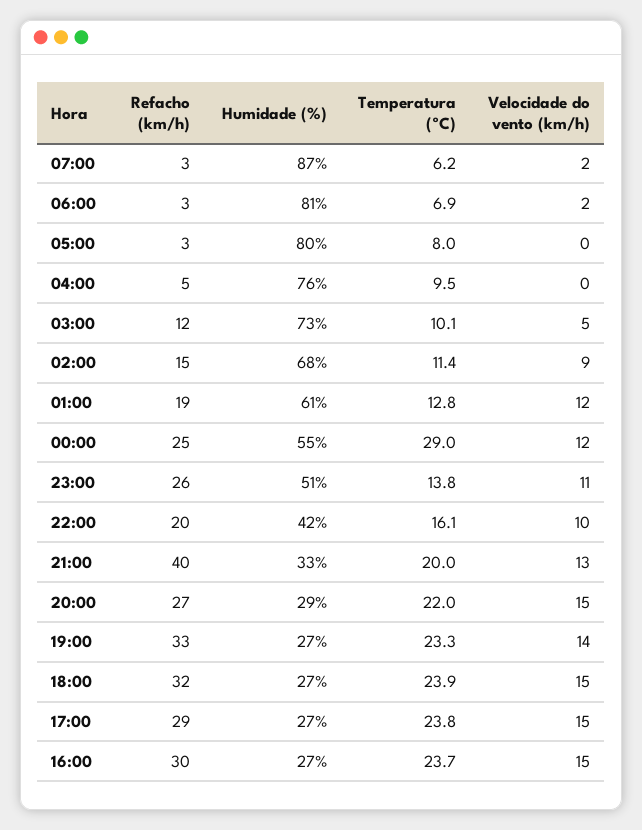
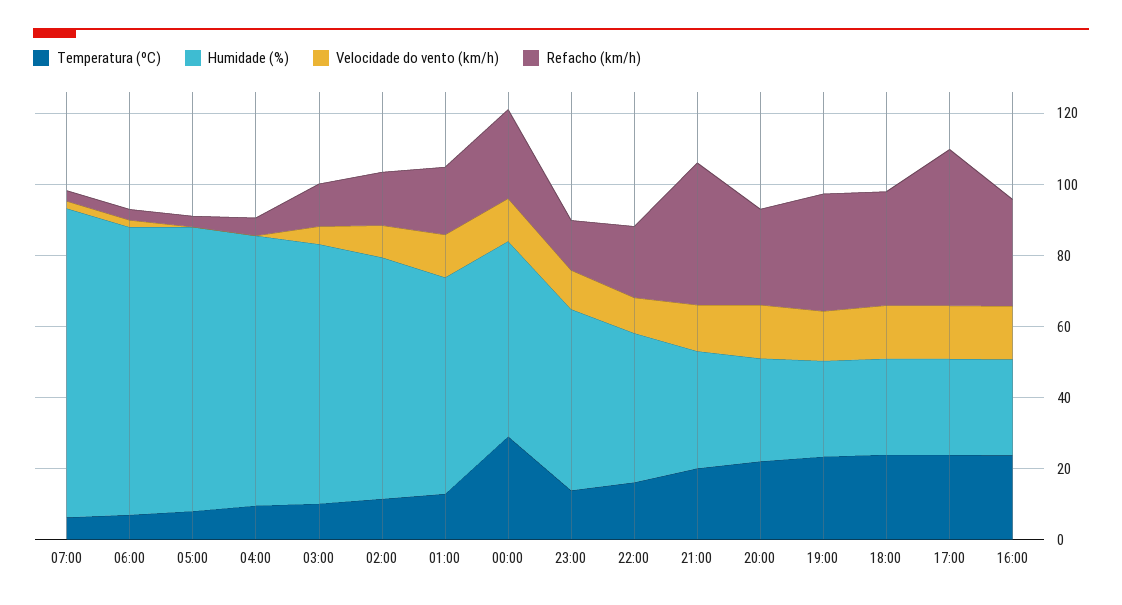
  {
    "Refacho (km/h)": {
      "07:00": 3,
      "06:00": 3,
      "05:00": 3,
      "04:00": 5,
      "03:00": 12,
      "02:00": 15,
      "01:00": 19,
      "00:00": 25,
-     "23:00": 26,
+     "23:00": 15,
      "22:00": 20,
      "21:00": 40,
      "20:00": 27,
      "19:00": 33,
      "18:00": 32,
-     "17:00": 29,
+     "17:00": 45,
      "16:00": 30
    },
    "Humidade (%)": {
      "07:00": 87,
      "06:00": 81,
      "05:00": 80,
      "04:00": 76,
      "03:00": 73,
      "02:00": 68,
      "01:00": 61,
      "00:00": 55,
      "23:00": 51,
      "22:00": 42,
      "21:00": 33,
      "20:00": 29,
      "19:00": 27,
      "18:00": 27,
      "17:00": 27,
      "16:00": 27
    },
    "Temperatura (ºC)": {
      "07:00": 6.2,
      "06:00": 6.9,
      "05:00": 8,
      "04:00": 9.5,
      "03:00": 10.1,
      "02:00": 11.4,
      "01:00": 12.8,
      "00:00": 29,
      "23:00": 13.8,
      "22:00": 16.1,
      "21:00": 20,
      "20:00": 22,
      "19:00": 23.3,
      "18:00": 23.9,
      "17:00": 23.8,
      "16:00": 23.7
    },
    "Velocidade do vento (km/h)": {
      "07:00": 2,
      "06:00": 2,
      "05:00": 0,
      "04:00": 0,
      "03:00": 5,
      "02:00": 9,
      "01:00": 12,
      "00:00": 12,
      "23:00": 11,
      "22:00": 10,
      "21:00": 13,
      "20:00": 15,
      "19:00": 14,
      "18:00": 15,
      "17:00": 15,
      "16:00": 15
    }
  }

